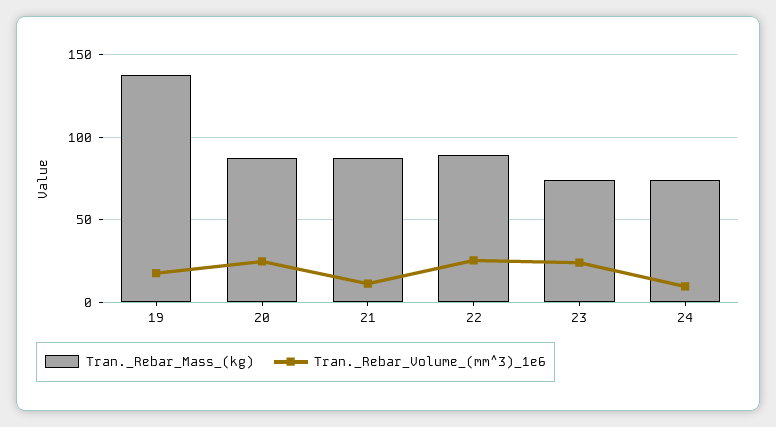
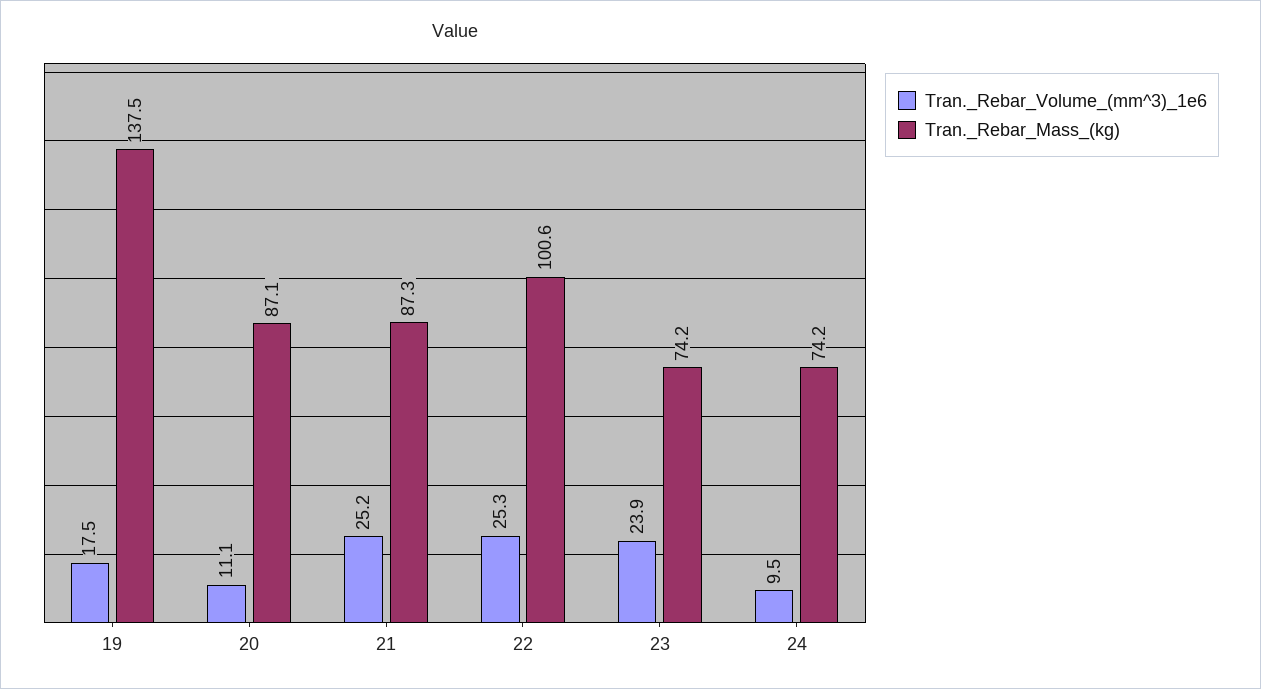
  {
    "Tran._Rebar_Mass_(kg)": {
      "19": 137.5,
      "20": 87.1,
      "21": 87.3,
-     "22": 90,
+     "22": 100.6,
      "23": 74.2,
      "24": 74.2
    },
    "Tran._Rebar_Volume_(mm^3)_1e6": {
      "19": 17.5,
-     "20": 25,
+     "20": 11.1,
-     "21": 10,
+     "21": 25.2,
      "22": 25.3,
      "23": 23.9,
      "24": 9.5
    }
  }

